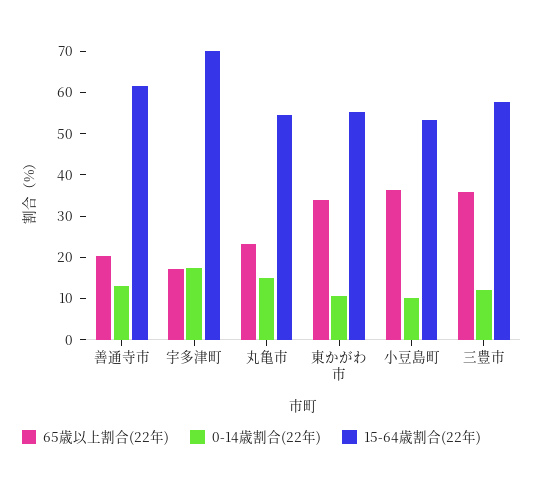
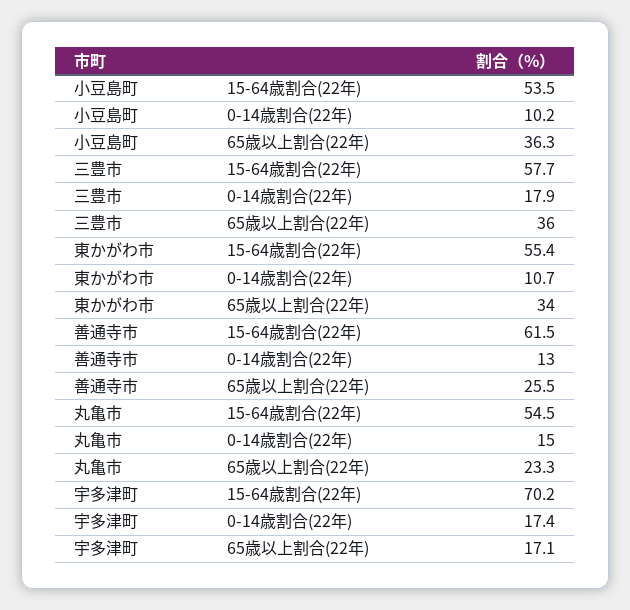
  {
    "65歳以上割合(22年)": {
-     "善通寺市": 20,
+     "善通寺市": 25.5,
      "宇多津町": 17.1,
      "丸亀市": 23.3,
      "東かがわ市": 34,
      "小豆島町": 36.3,
      "三豊市": 36
    },
    "0-14歳割合(22年)": {
      "善通寺市": 13,
      "宇多津町": 17.4,
      "丸亀市": 15,
      "東かがわ市": 10.7,
      "小豆島町": 10.2,
-     "三豊市": 12
+     "三豊市": 17.9
    },
    "15-64歳割合(22年)": {
      "善通寺市": 61.5,
      "宇多津町": 70.2,
      "丸亀市": 54.5,
      "東かがわ市": 55.4,
      "小豆島町": 53.5,
      "三豊市": 57.7
    }
  }

